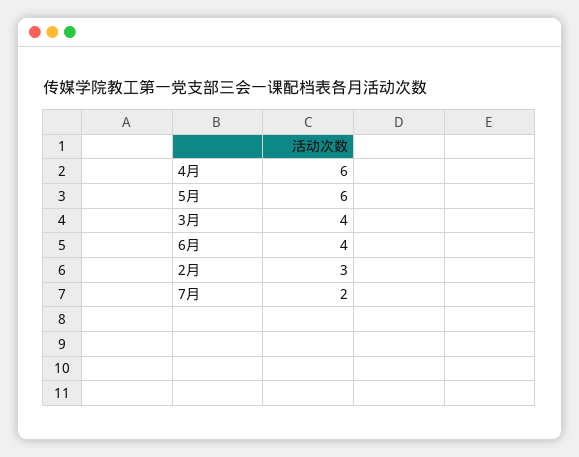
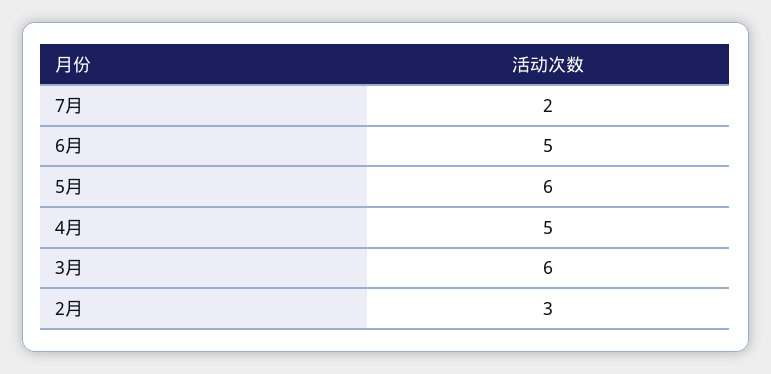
  {
-   "4月": 6,
+   "4月": 5,
    "5月": 6,
-   "3月": 4,
+   "3月": 6,
-   "6月": 4,
+   "6月": 5,
    "2月": 3,
    "7月": 2
  }

